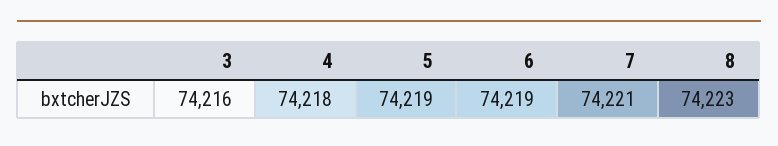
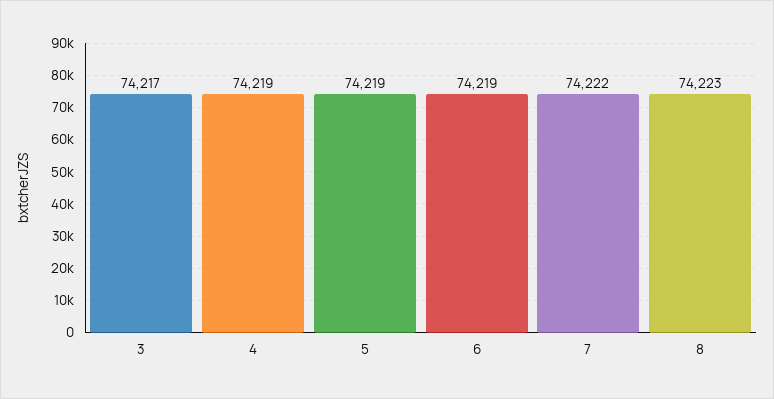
  {
-   "3": 74216,
+   "3": 74217,
-   "4": 74218,
+   "4": 74219,
    "5": 74219,
    "6": 74219,
-   "7": 74221,
+   "7": 74222,
    "8": 74223
  }

